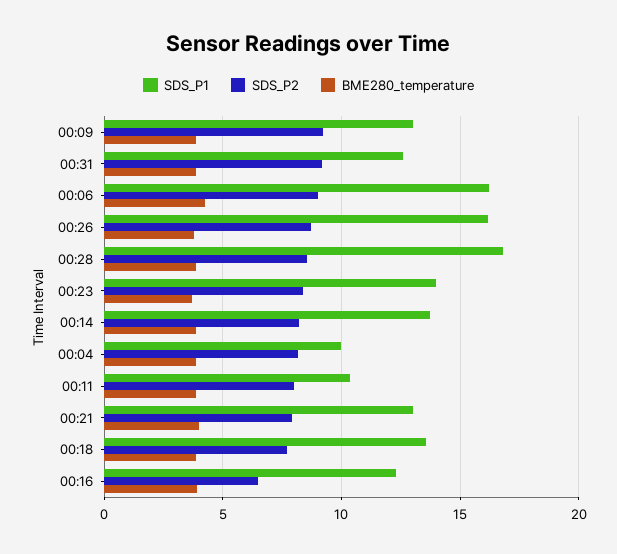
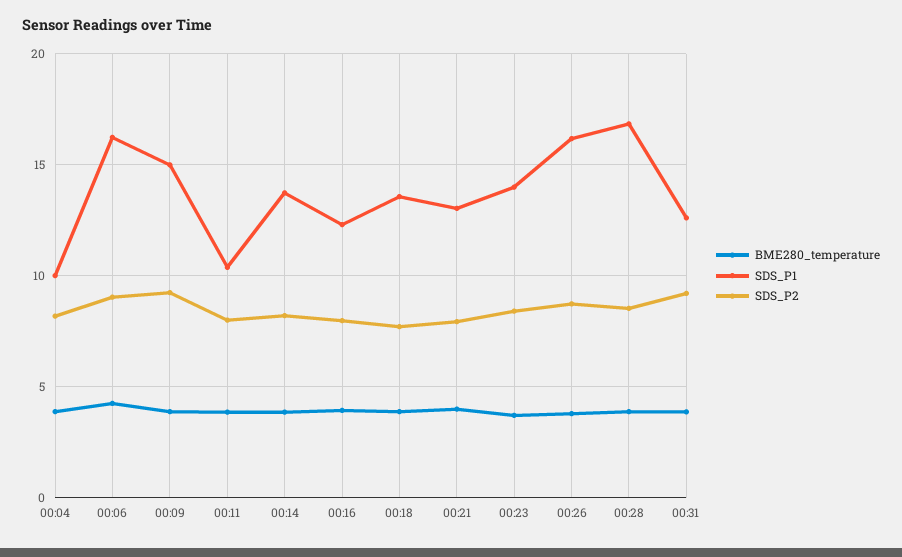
  {
    "SDS_P1": {
-     "00:09": 13,
+     "00:09": 15,
      "00:31": 12.5,
      "00:06": 16,
      "00:26": 16,
      "00:28": 17,
      "00:23": 14,
      "00:14": 13.5,
      "00:04": 10,
      "00:11": 10.5,
      "00:21": 13,
      "00:18": 13.5,
      "00:16": 12.5
    },
    "SDS_P2": {
      "00:09": 9,
      "00:31": 9,
      "00:06": 9,
      "00:26": 8.5,
      "00:28": 8.5,
      "00:23": 8.5,
      "00:14": 8,
      "00:04": 8,
      "00:11": 8,
      "00:21": 8,
      "00:18": 7.5,
-     "00:16": 6.5
+     "00:16": 8
    },
    "BME280_temperature": {
      "00:09": 4,
      "00:31": 4,
      "00:06": 4.5,
      "00:26": 4,
      "00:28": 4,
      "00:23": 3.5,
      "00:14": 4,
      "00:04": 4,
      "00:11": 4,
      "00:21": 4,
      "00:18": 4,
      "00:16": 4
    }
  }

